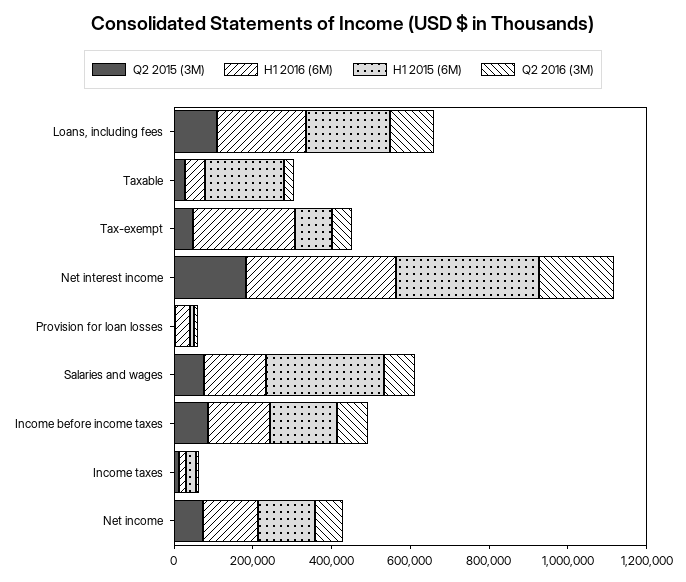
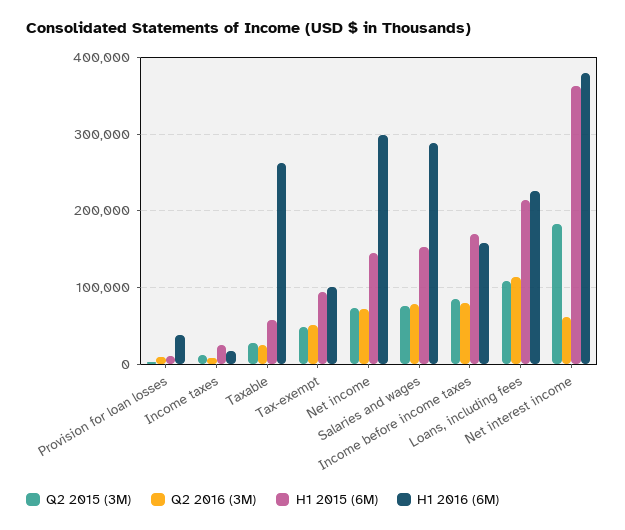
  {
    "Q2 2015 (3M)": {
      "Loans, including fees": 110000,
      "Taxable": 30000,
      "Tax-exempt": 50000,
      "Net interest income": 180000,
      "Provision for loan losses": 0,
      "Salaries and wages": 80000,
      "Income before income taxes": 90000,
      "Income taxes": 10000,
      "Net income": 70000
    },
    "H1 2016 (6M)": {
      "Loans, including fees": 230000,
-     "Taxable": 50000,
+     "Taxable": 260000,
-     "Tax-exempt": 250000,
+     "Tax-exempt": 100000,
      "Net interest income": 380000,
      "Provision for loan losses": 40000,
-     "Salaries and wages": 150000,
+     "Salaries and wages": 290000,
      "Income before income taxes": 160000,
      "Income taxes": 20000,
-     "Net income": 150000
+     "Net income": 300000
    },
    "H1 2015 (6M)": {
      "Loans, including fees": 210000,
-     "Taxable": 200000,
+     "Taxable": 60000,
      "Tax-exempt": 90000,
      "Net interest income": 360000,
      "Provision for loan losses": 10000,
-     "Salaries and wages": 300000,
+     "Salaries and wages": 150000,
      "Income before income taxes": 170000,
      "Income taxes": 20000,
      "Net income": 150000
    },
    "Q2 2016 (3M)": {
      "Loans, including fees": 110000,
      "Taxable": 30000,
      "Tax-exempt": 50000,
-     "Net interest income": 200000,
+     "Net interest income": 60000,
      "Provision for loan losses": 10000,
      "Salaries and wages": 80000,
      "Income before income taxes": 80000,
      "Income taxes": 10000,
      "Net income": 70000
    }
  }

